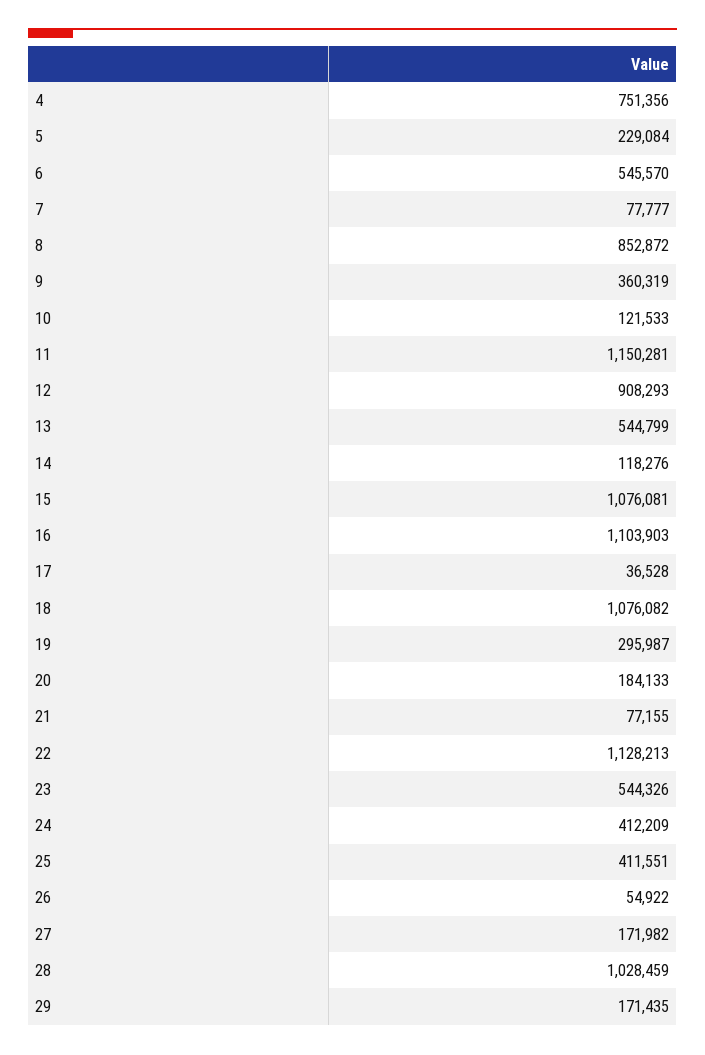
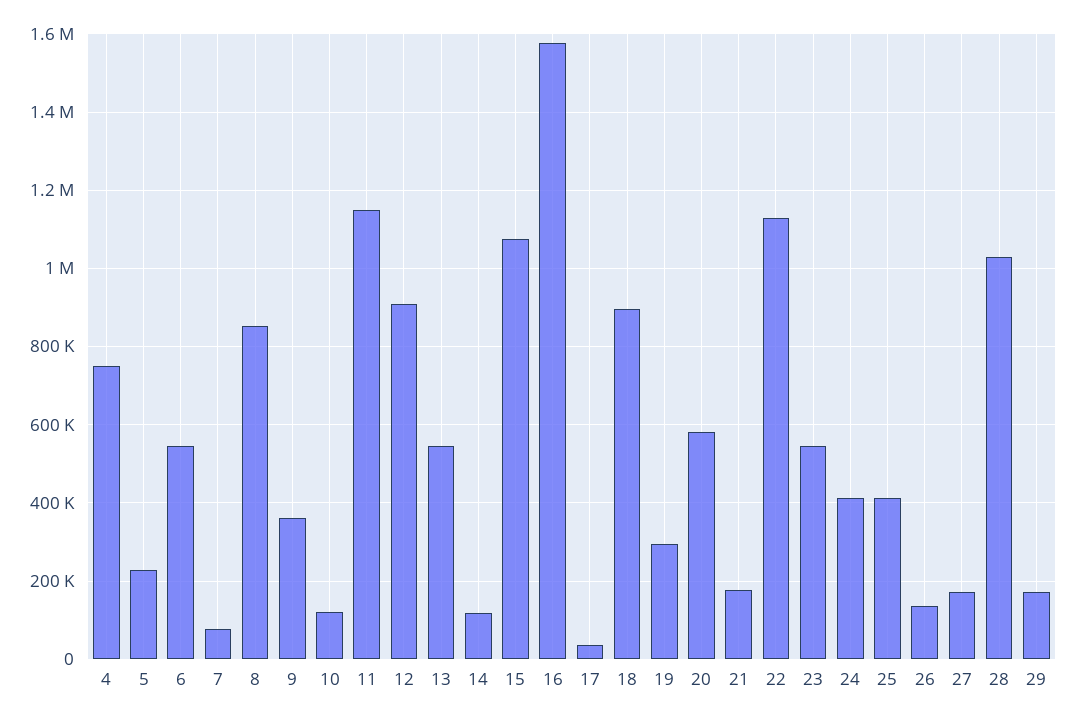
  {
    "4": 751356,
    "5": 229084,
    "6": 545570,
    "7": 77777,
    "8": 852872,
    "9": 360319,
    "10": 121533,
    "11": 1150281,
    "12": 908293,
    "13": 544799,
    "14": 118276,
    "15": 1076081,
-   "16": 1103903,
+   "16": 1580000,
    "17": 36528,
-   "18": 1076082,
+   "18": 900000,
    "19": 295987,
-   "20": 184133,
+   "20": 580000,
-   "21": 77155,
+   "21": 180000,
    "22": 1128213,
    "23": 544326,
    "24": 412209,
    "25": 411551,
-   "26": 54922,
+   "26": 140000,
    "27": 171982,
    "28": 1028459,
    "29": 171435
  }

